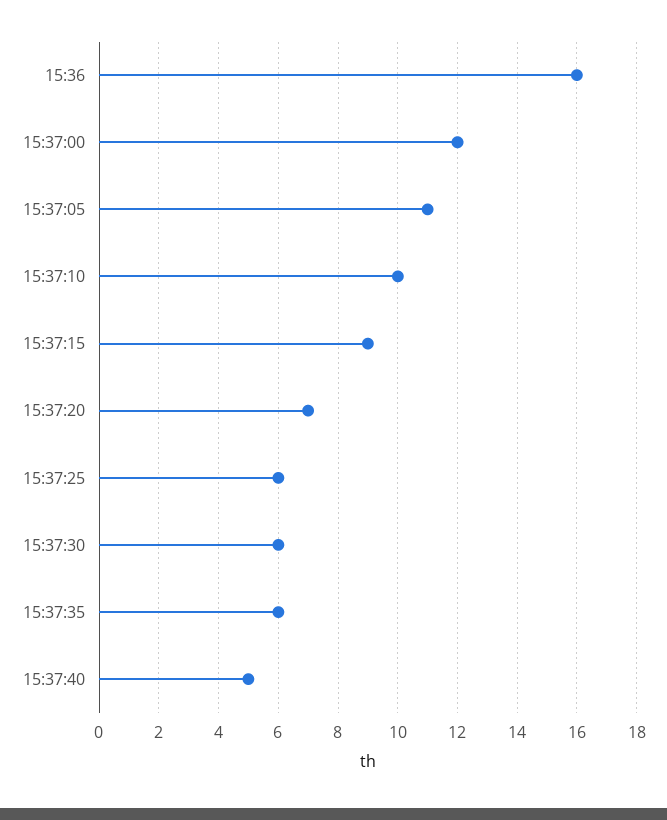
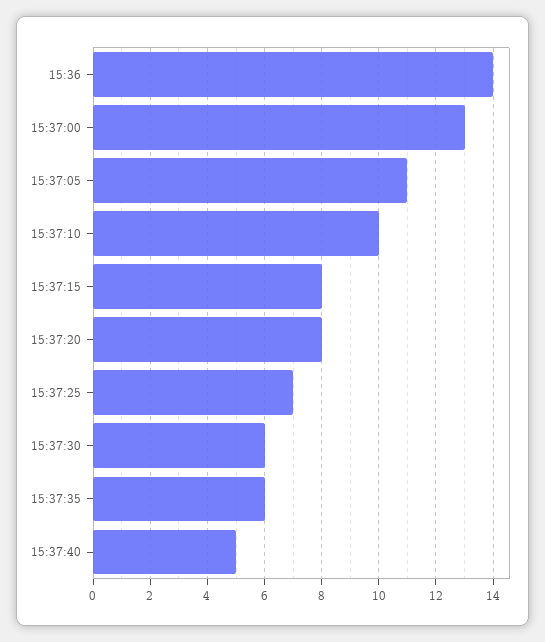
  {
-   "15:36": 16,
+   "15:36": 14,
-   "15:37:00": 12,
+   "15:37:00": 13,
    "15:37:05": 11,
    "15:37:10": 10,
-   "15:37:15": 9,
+   "15:37:15": 8,
-   "15:37:20": 7,
+   "15:37:20": 8,
-   "15:37:25": 6,
+   "15:37:25": 7,
    "15:37:30": 6,
    "15:37:35": 6,
    "15:37:40": 5
  }

